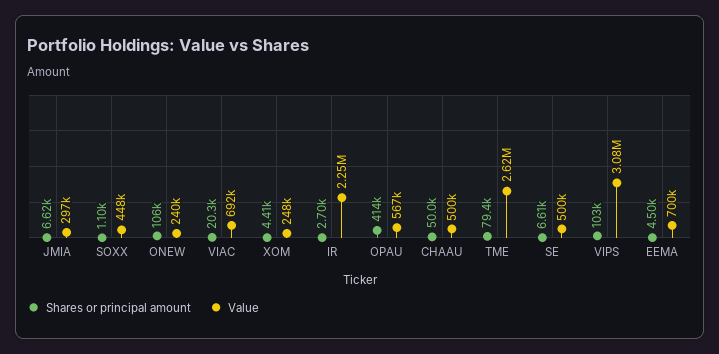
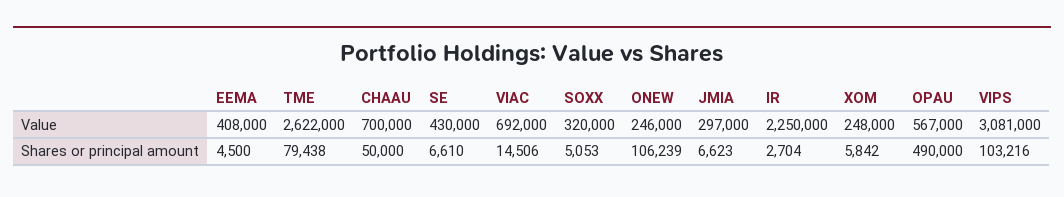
  {
    "Shares or principal amount": {
      "JMIA": 6623,
-     "SOXX": 1100,
+     "SOXX": 5053,
      "ONEW": 106239,
-     "VIAC": 20300,
+     "VIAC": 14506,
-     "XOM": 4410,
+     "XOM": 5842,
      "IR": 2704,
-     "OPAU": 414000,
+     "OPAU": 490000,
      "CHAAU": 50000,
      "TME": 79438,
      "SE": 6610,
      "VIPS": 103216,
      "EEMA": 4500
    },
    "Value": {
      "JMIA": 297000,
-     "SOXX": 448000,
+     "SOXX": 320000,
-     "ONEW": 240000,
+     "ONEW": 246000,
      "VIAC": 692000,
      "XOM": 248000,
      "IR": 2250000,
      "OPAU": 567000,
-     "CHAAU": 500000,
+     "CHAAU": 700000,
      "TME": 2622000,
-     "SE": 500000,
+     "SE": 430000,
      "VIPS": 3081000,
-     "EEMA": 700000
+     "EEMA": 408000
    }
  }

